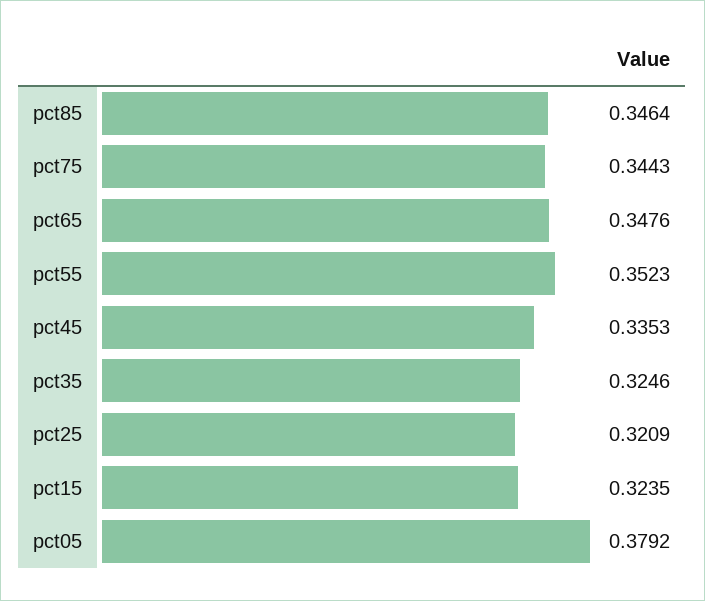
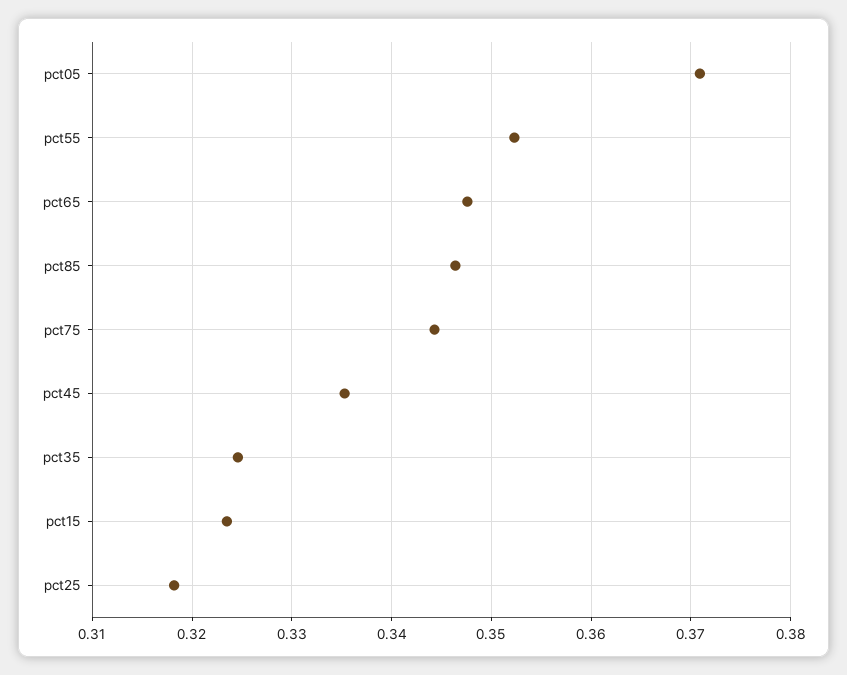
  {
    "pct85": 0.3464,
    "pct75": 0.3443,
    "pct65": 0.3476,
    "pct55": 0.3523,
    "pct45": 0.3353,
    "pct35": 0.3246,
-   "pct25": 0.3209,
+   "pct25": 0.318,
    "pct15": 0.3235,
-   "pct05": 0.3792
+   "pct05": 0.371
  }

